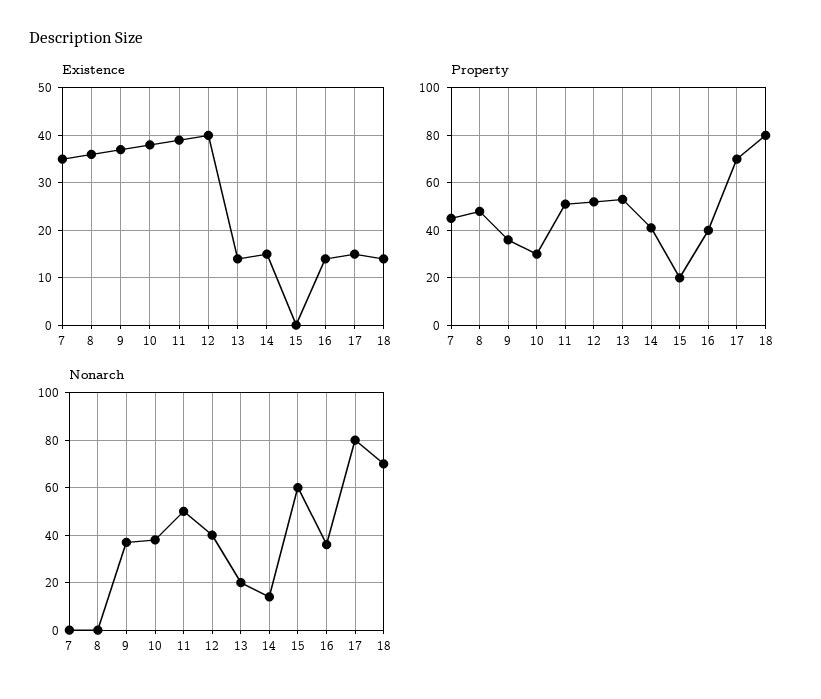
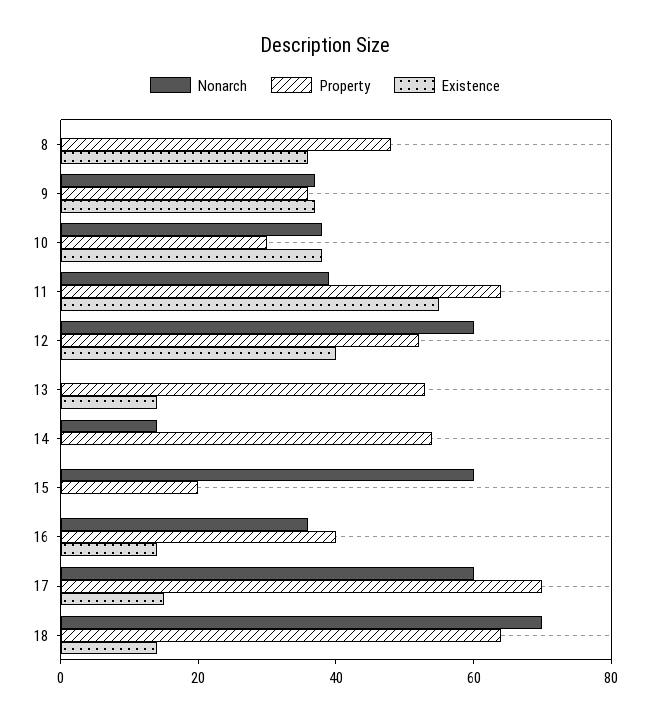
  {
    "Existence": {
-     "7": 35,
      "8": 35,
      "9": 35,
      "10": 40,
-     "11": 40,
+     "11": 55,
      "12": 40,
      "13": 15,
-     "14": 15,
+     "14": 0,
      "15": 0,
      "16": 15,
      "17": 15,
      "18": 15
    },
    "Property": {
-     "7": 45,
      "8": 50,
      "9": 35,
      "10": 30,
-     "11": 50,
+     "11": 65,
      "12": 50,
      "13": 55,
-     "14": 40,
+     "14": 55,
      "15": 20,
      "16": 40,
      "17": 70,
-     "18": 80
+     "18": 65
    },
    "Nonarch": {
-     "7": 0,
      "8": 0,
      "9": 35,
      "10": 40,
-     "11": 50,
+     "11": 40,
-     "12": 40,
+     "12": 60,
-     "13": 20,
+     "13": 0,
      "14": 15,
      "15": 60,
      "16": 35,
-     "17": 80,
+     "17": 60,
      "18": 70
    }
  }

